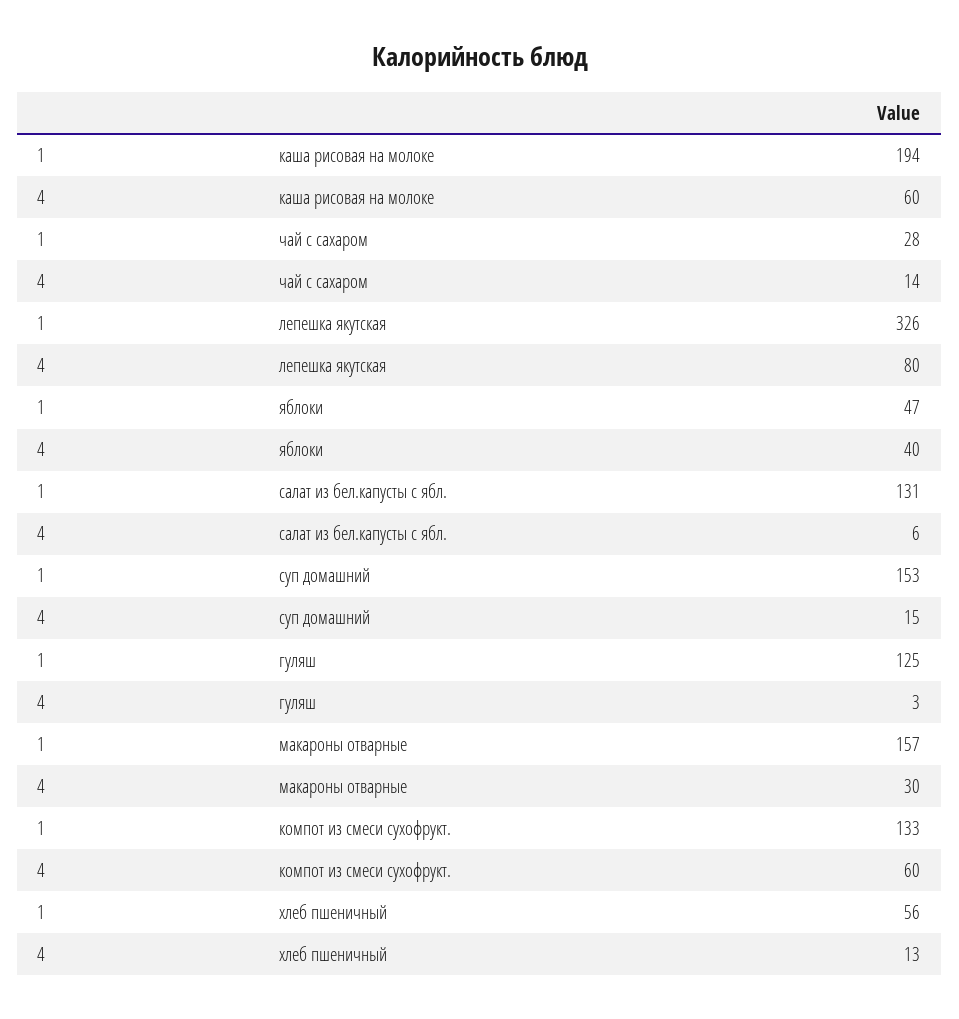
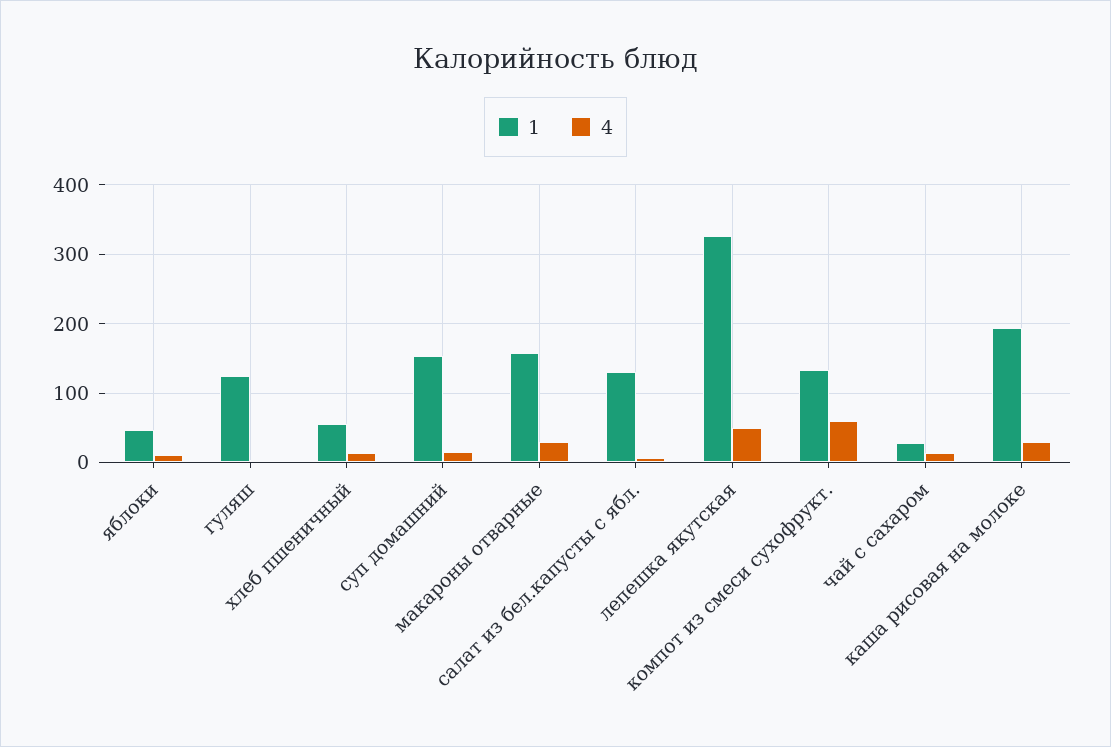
  {
    "1": {
      "каша рисовая на молоке": 194,
      "чай с сахаром": 28,
      "лепешка якутская": 326,
      "яблоки": 47,
      "салат из бел.капусты с ябл.": 131,
      "суп домашний": 153,
      "гуляш": 125,
      "макароны отварные": 157,
      "компот из смеси сухофрукт.": 133,
      "хлеб пшеничный": 56
    },
    "4": {
-     "каша рисовая на молоке": 60,
+     "каша рисовая на молоке": 30,
      "чай с сахаром": 14,
-     "лепешка якутская": 80,
+     "лепешка якутская": 50,
-     "яблоки": 40,
+     "яблоки": 10,
      "салат из бел.капусты с ябл.": 6,
      "суп домашний": 15,
      "гуляш": 3,
      "макароны отварные": 30,
      "компот из смеси сухофрукт.": 60,
      "хлеб пшеничный": 13
    }
  }

